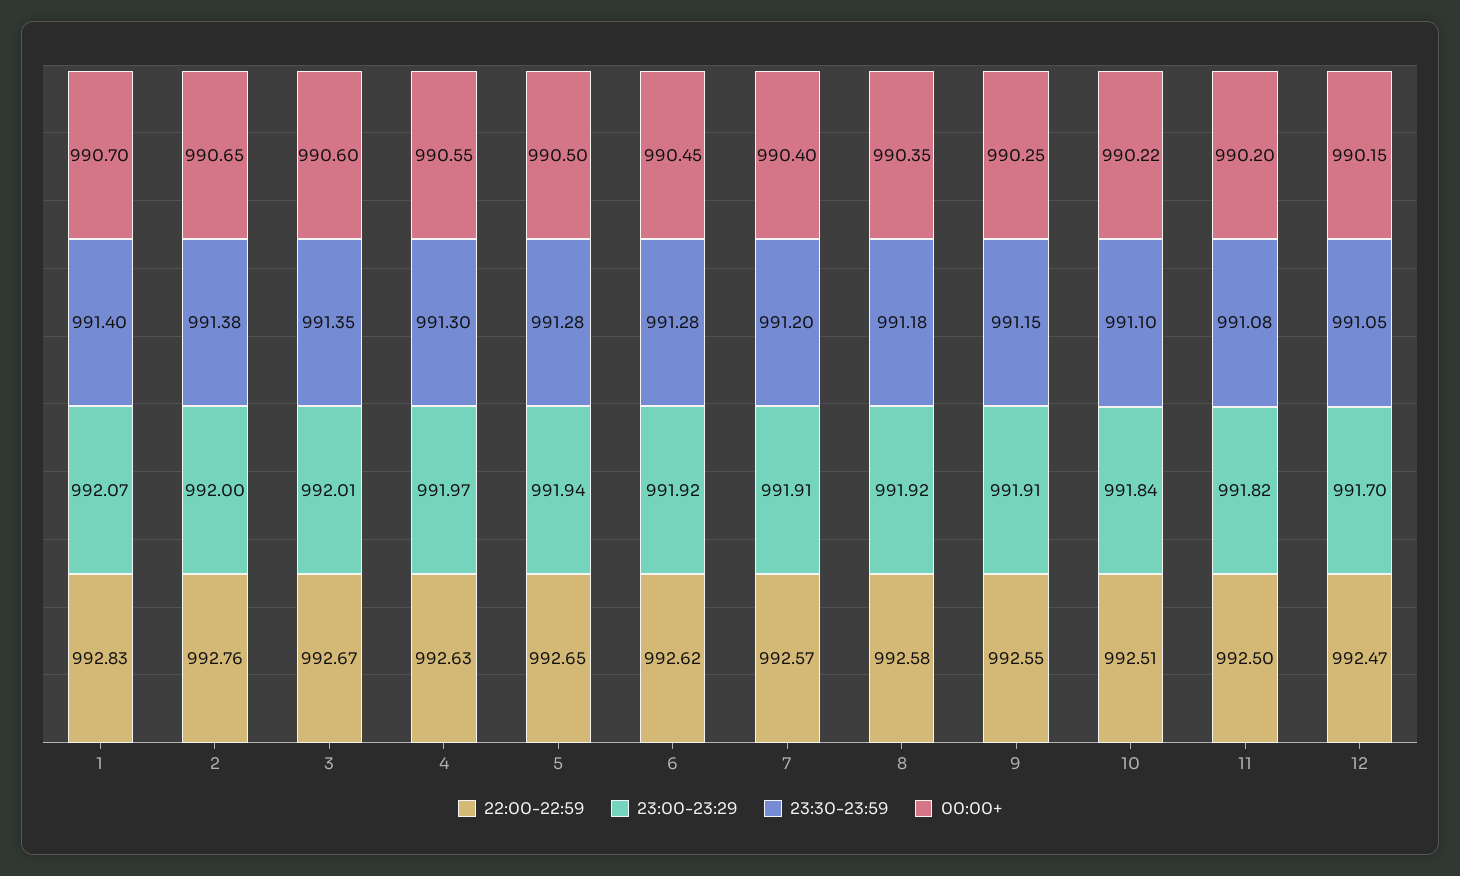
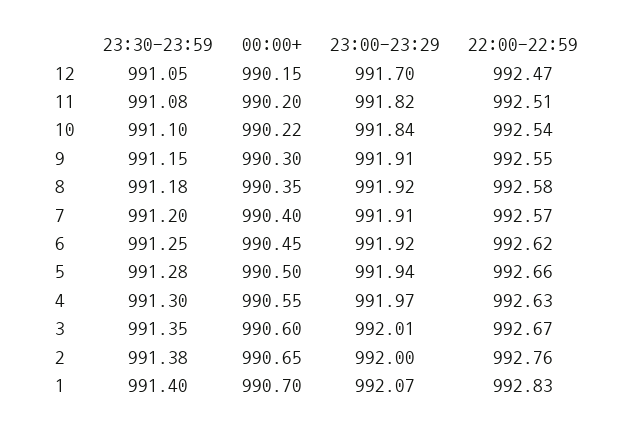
  {
    "22:00-22:59": {
      "1": 992.83,
      "2": 992.76,
      "3": 992.67,
      "4": 992.63,
-     "5": 992.65,
+     "5": 992.66,
      "6": 992.62,
      "7": 992.57,
      "8": 992.58,
      "9": 992.55,
-     "10": 992.51,
+     "10": 992.54,
-     "11": 992.5,
+     "11": 992.51,
      "12": 992.47
    },
    "23:00-23:29": {
      "1": 992.07,
      "2": 992,
      "3": 992.01,
      "4": 991.97,
      "5": 991.94,
      "6": 991.92,
      "7": 991.91,
      "8": 991.92,
      "9": 991.91,
      "10": 991.84,
      "11": 991.82,
      "12": 991.7
    },
    "23:30-23:59": {
      "1": 991.4,
      "2": 991.38,
      "3": 991.35,
      "4": 991.3,
      "5": 991.28,
-     "6": 991.28,
+     "6": 991.25,
      "7": 991.2,
      "8": 991.18,
      "9": 991.15,
      "10": 991.1,
      "11": 991.08,
      "12": 991.05
    },
    "00:00+": {
      "1": 990.7,
      "2": 990.65,
      "3": 990.6,
      "4": 990.55,
      "5": 990.5,
      "6": 990.45,
      "7": 990.4,
      "8": 990.35,
-     "9": 990.25,
+     "9": 990.3,
      "10": 990.22,
      "11": 990.2,
      "12": 990.15
    }
  }

